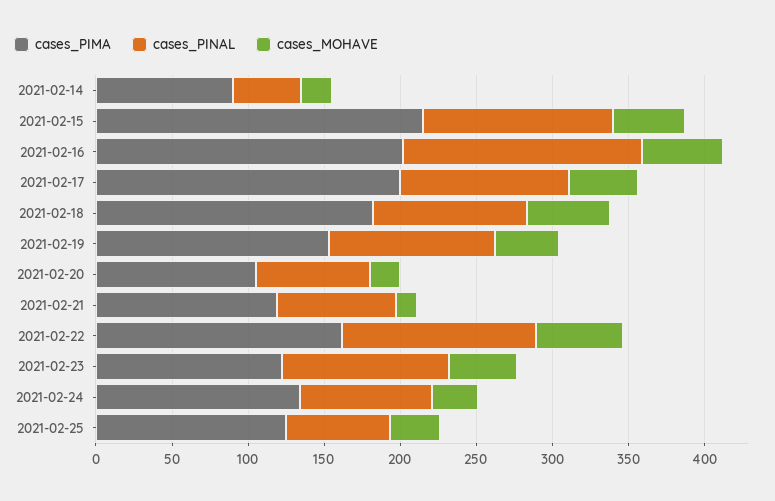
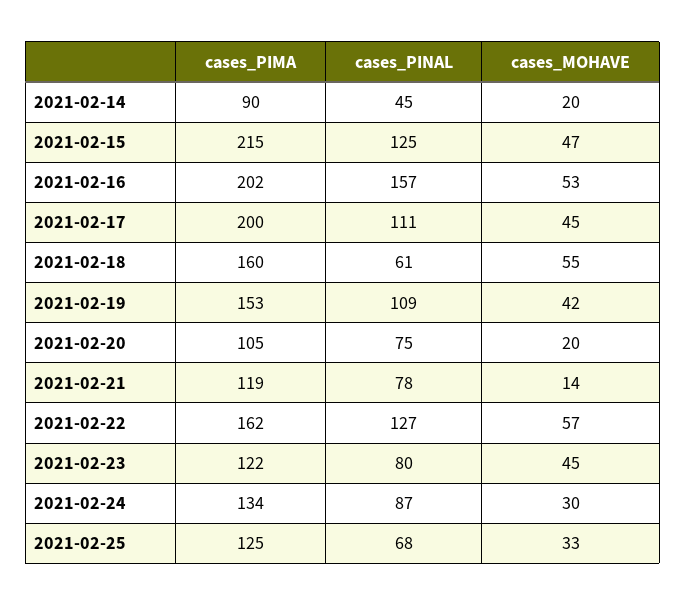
  {
    "cases_PIMA": {
      "2021-02-14": 90,
      "2021-02-15": 215,
      "2021-02-16": 202,
      "2021-02-17": 200,
-     "2021-02-18": 180,
+     "2021-02-18": 160,
      "2021-02-19": 153,
      "2021-02-20": 105,
      "2021-02-21": 119,
      "2021-02-22": 162,
      "2021-02-23": 122,
      "2021-02-24": 134,
      "2021-02-25": 125
    },
    "cases_PINAL": {
      "2021-02-14": 45,
      "2021-02-15": 125,
      "2021-02-16": 157,
      "2021-02-17": 111,
-     "2021-02-18": 100,
+     "2021-02-18": 61,
      "2021-02-19": 109,
      "2021-02-20": 75,
      "2021-02-21": 78,
      "2021-02-22": 127,
-     "2021-02-23": 110,
+     "2021-02-23": 80,
      "2021-02-24": 87,
      "2021-02-25": 68
    },
    "cases_MOHAVE": {
      "2021-02-14": 20,
      "2021-02-15": 47,
      "2021-02-16": 53,
      "2021-02-17": 45,
      "2021-02-18": 55,
      "2021-02-19": 42,
      "2021-02-20": 20,
      "2021-02-21": 14,
      "2021-02-22": 57,
      "2021-02-23": 45,
      "2021-02-24": 30,
      "2021-02-25": 33
    }
  }

